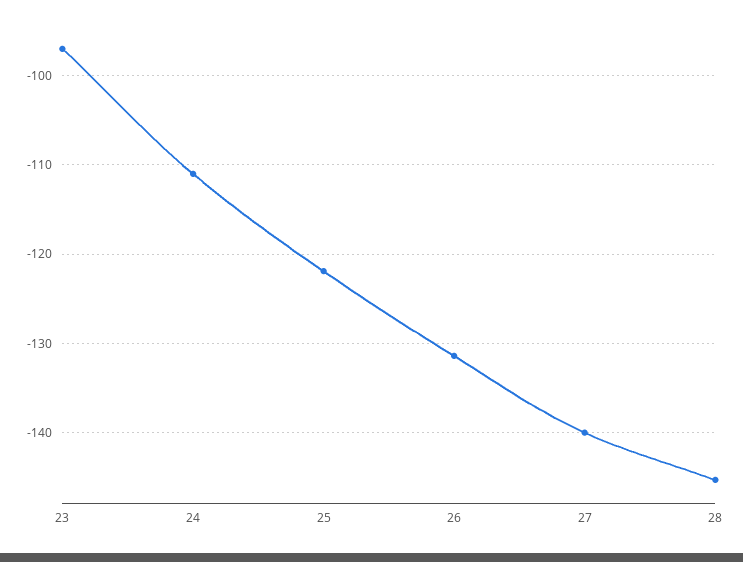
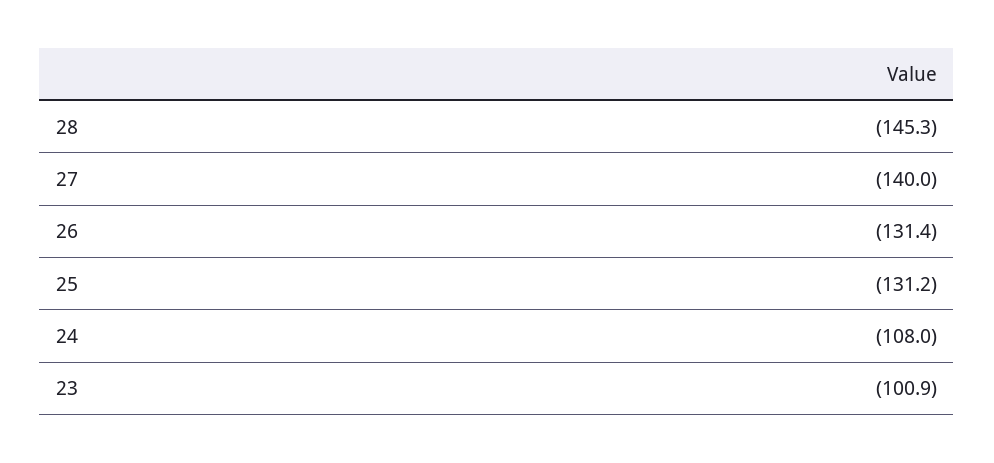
  {
-   "23": -97,
+   "23": -100.9,
-   "24": -111,
+   "24": -108,
-   "25": -122,
+   "25": -131.2,
    "26": -131.4,
    "27": -140,
    "28": -145.3
  }

